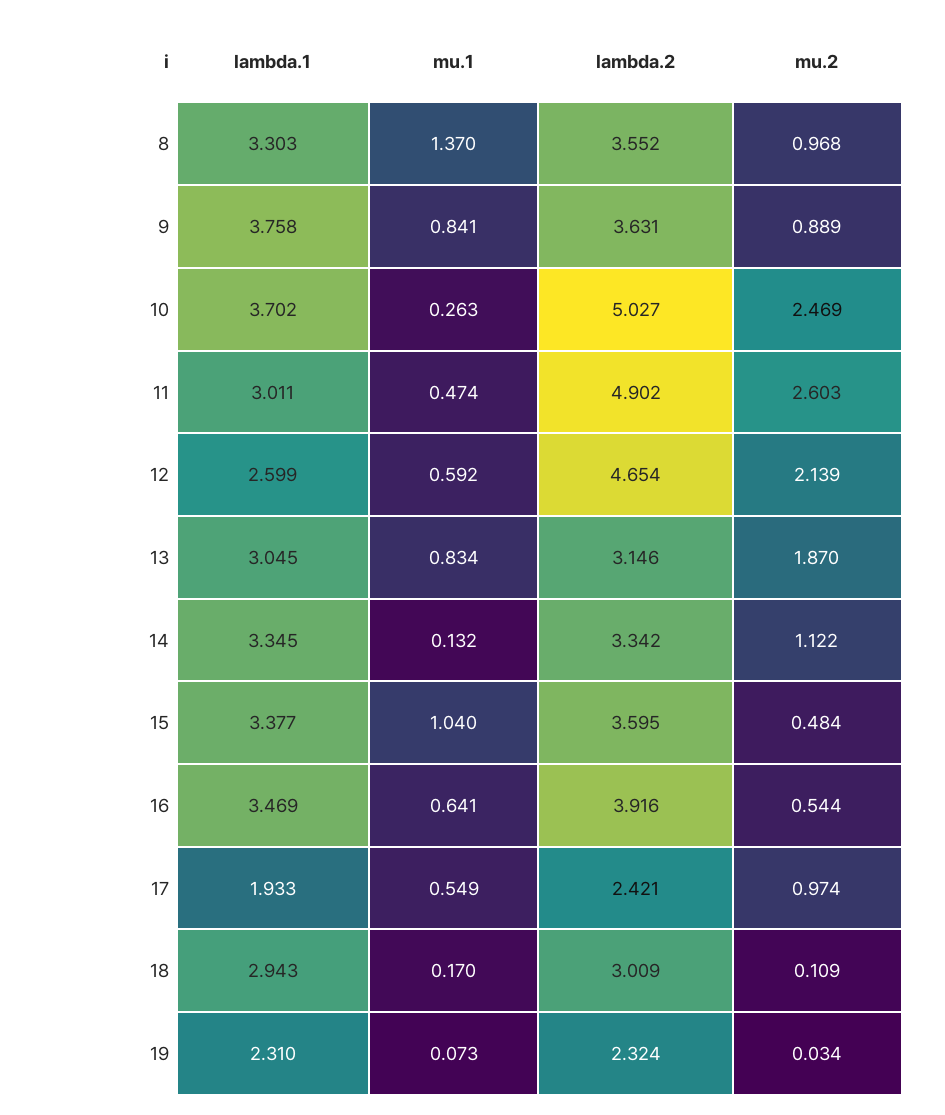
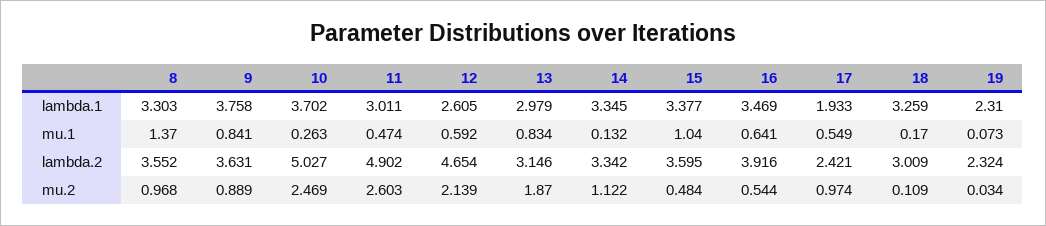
  {
    "lambda.1": {
      "8": 3.303,
      "9": 3.758,
      "10": 3.702,
      "11": 3.011,
-     "12": 2.599,
+     "12": 2.605,
-     "13": 3.045,
+     "13": 2.979,
      "14": 3.345,
      "15": 3.377,
      "16": 3.469,
      "17": 1.933,
-     "18": 2.943,
+     "18": 3.259,
      "19": 2.31
    },
    "mu.1": {
      "8": 1.37,
      "9": 0.841,
      "10": 0.263,
      "11": 0.474,
      "12": 0.592,
      "13": 0.834,
      "14": 0.132,
      "15": 1.04,
      "16": 0.641,
      "17": 0.549,
      "18": 0.17,
      "19": 0.073
    },
    "lambda.2": {
      "8": 3.552,
      "9": 3.631,
      "10": 5.027,
      "11": 4.902,
      "12": 4.654,
      "13": 3.146,
      "14": 3.342,
      "15": 3.595,
      "16": 3.916,
      "17": 2.421,
      "18": 3.009,
      "19": 2.324
    },
    "mu.2": {
      "8": 0.968,
      "9": 0.889,
      "10": 2.469,
      "11": 2.603,
      "12": 2.139,
      "13": 1.87,
      "14": 1.122,
      "15": 0.484,
      "16": 0.544,
      "17": 0.974,
      "18": 0.109,
      "19": 0.034
    }
  }

